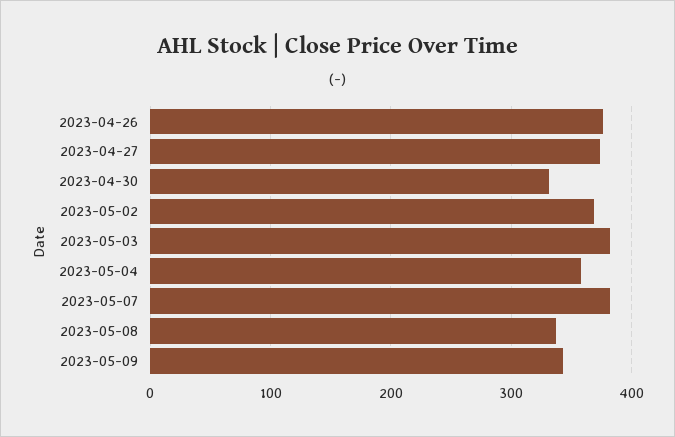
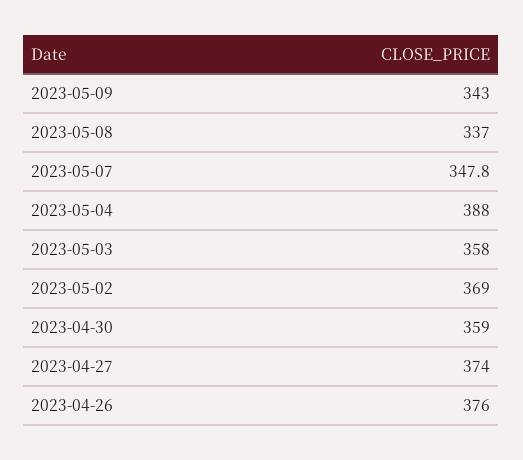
  {
    "2023-04-26": 376,
    "2023-04-27": 374,
-   "2023-04-30": 330,
+   "2023-04-30": 359,
    "2023-05-02": 369,
-   "2023-05-03": 380,
+   "2023-05-03": 358,
-   "2023-05-04": 360,
+   "2023-05-04": 388,
-   "2023-05-07": 380,
+   "2023-05-07": 347.8,
    "2023-05-08": 337,
    "2023-05-09": 343
  }

